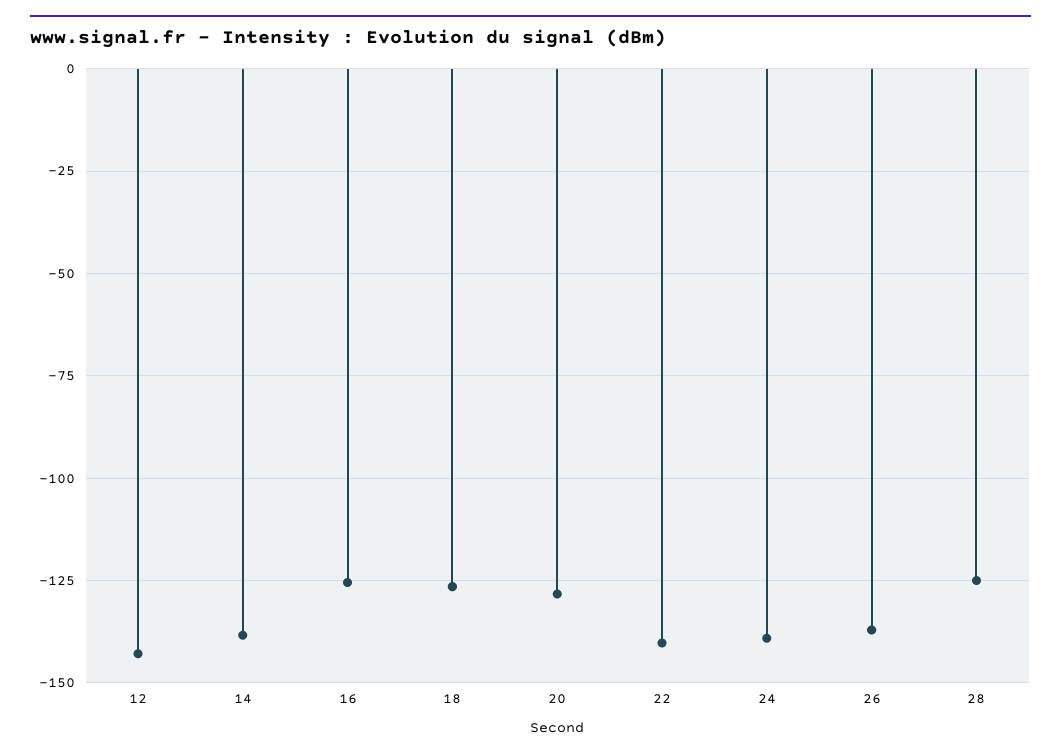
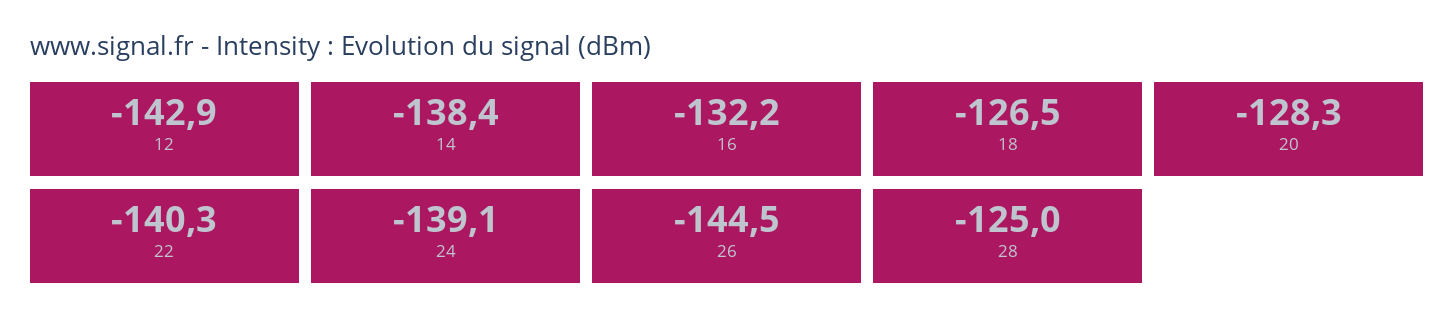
  {
    "12": -142.9,
    "14": -138.4,
-   "16": -125,
+   "16": -132.2,
    "18": -126.5,
    "20": -128.3,
    "22": -140.3,
    "24": -139.1,
-   "26": -137.5,
+   "26": -144.5,
    "28": -125
  }

